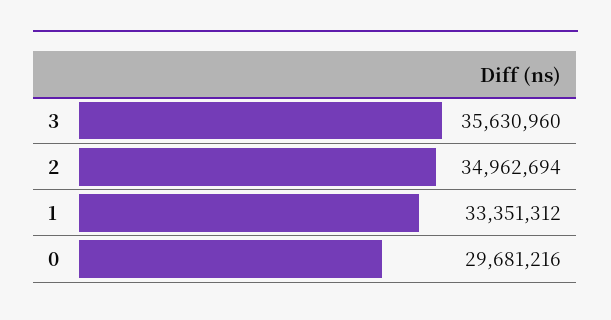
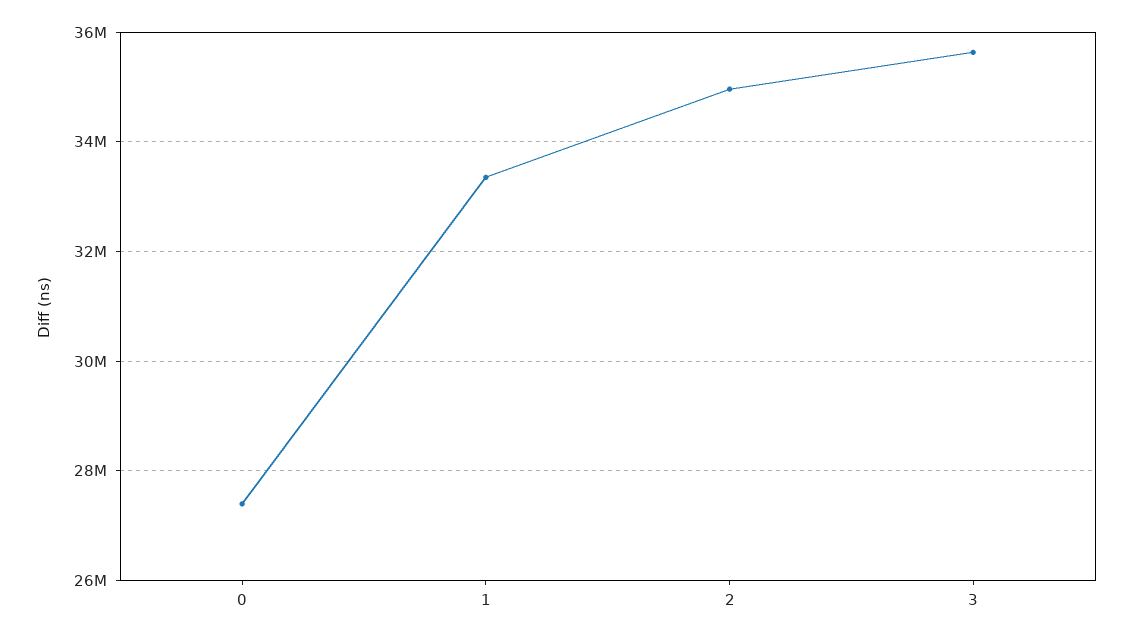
  {
    "3": 35630960,
    "2": 34962694,
    "1": 33351312,
-   "0": 29681216
+   "0": 27400000
  }

